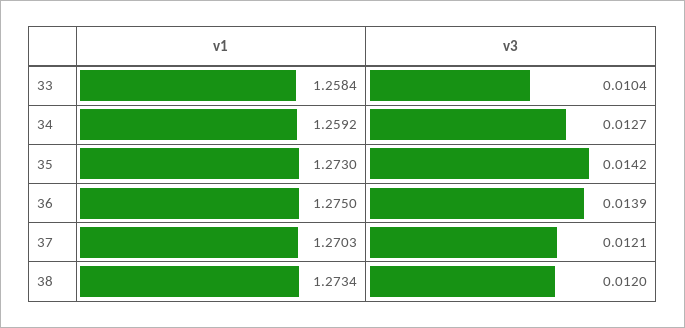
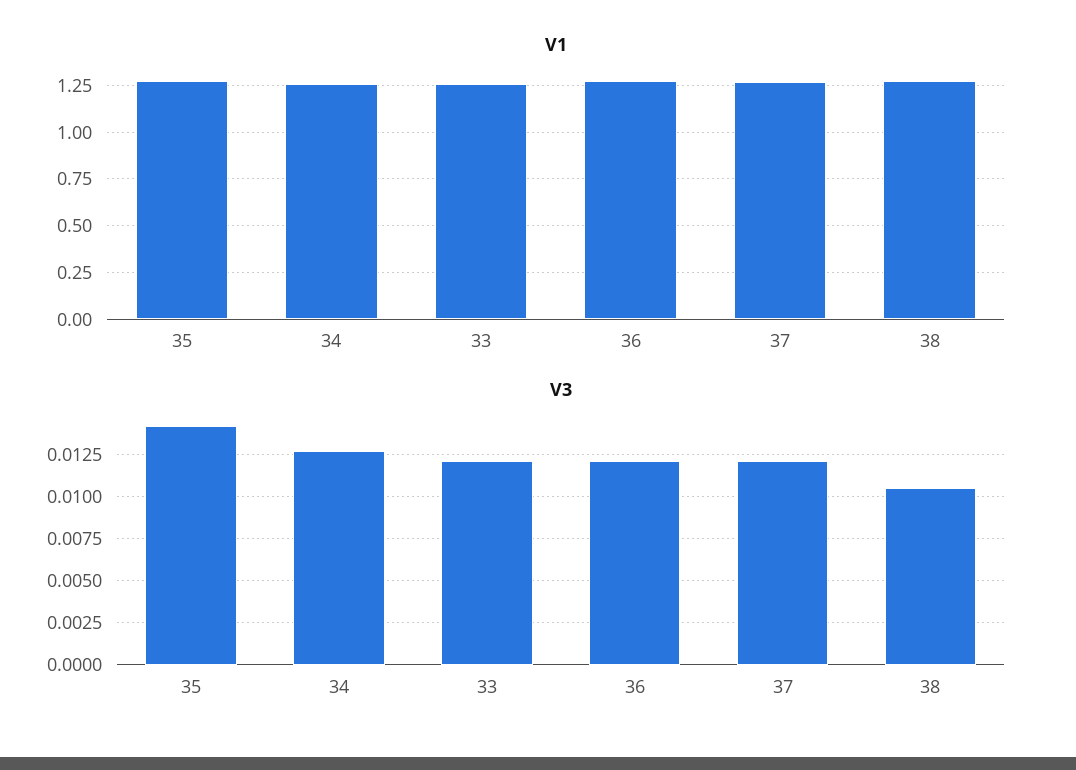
  {
    "v1": {
      "33": 1.2584,
      "34": 1.2592,
      "35": 1.273,
      "36": 1.275,
      "37": 1.2703,
      "38": 1.2734
    },
    "v3": {
-     "33": 0.0104,
+     "33": 0.012,
      "34": 0.0127,
      "35": 0.0142,
-     "36": 0.0139,
+     "36": 0.012,
      "37": 0.0121,
-     "38": 0.012
+     "38": 0.0105
    }
  }

